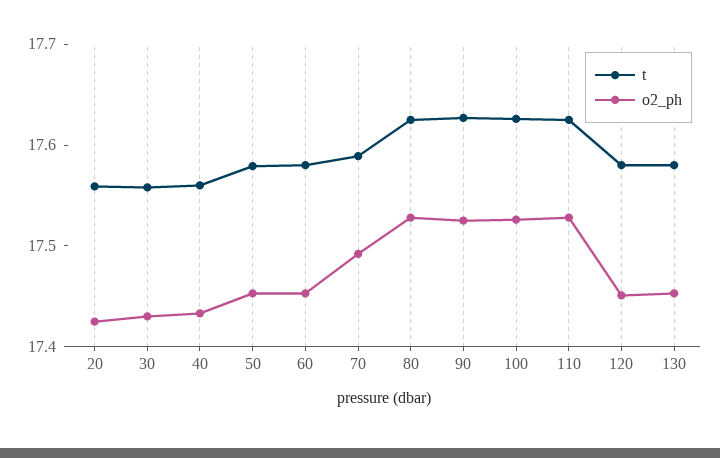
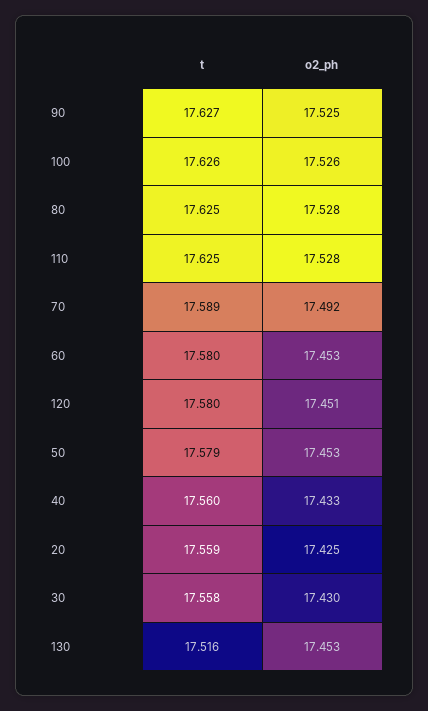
  {
    "t": {
      "20": 17.559,
      "30": 17.558,
      "40": 17.56,
      "50": 17.579,
      "60": 17.58,
      "70": 17.589,
      "80": 17.625,
      "90": 17.627,
      "100": 17.626,
      "110": 17.625,
      "120": 17.58,
-     "130": 17.58
+     "130": 17.516
    },
    "o2_ph": {
      "20": 17.425,
      "30": 17.43,
      "40": 17.433,
      "50": 17.453,
      "60": 17.453,
      "70": 17.492,
      "80": 17.528,
      "90": 17.525,
      "100": 17.526,
      "110": 17.528,
      "120": 17.451,
      "130": 17.453
    }
  }

